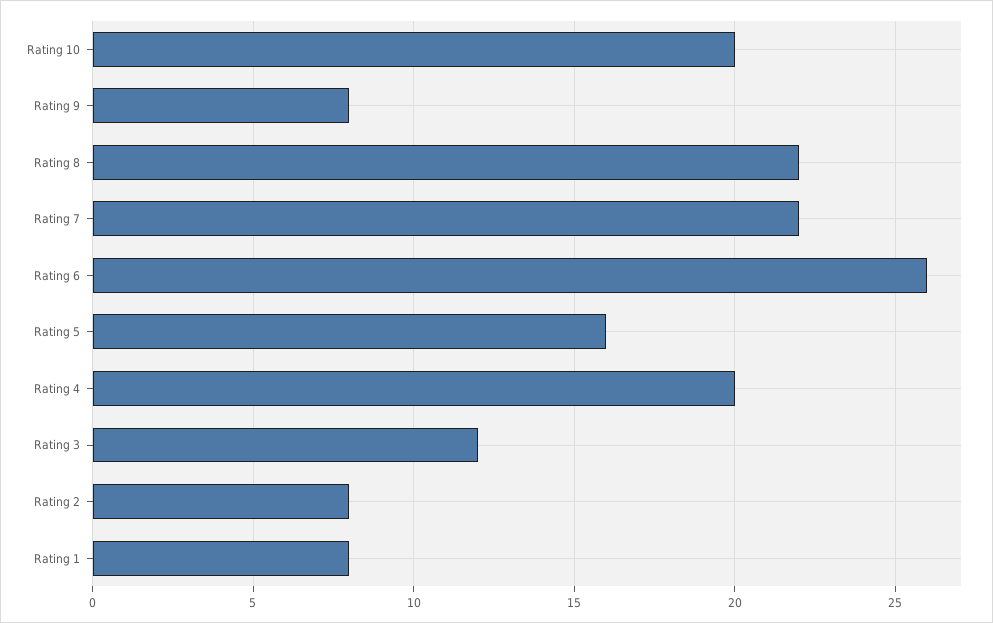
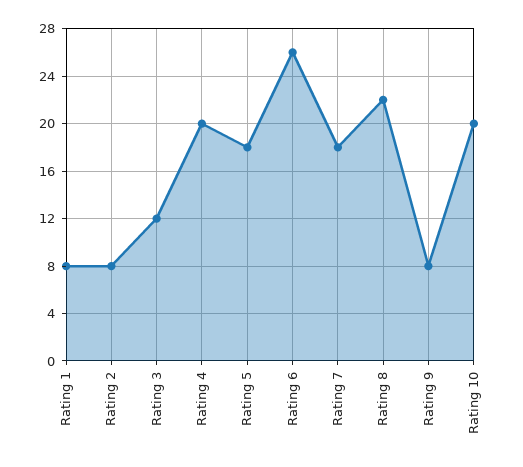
  {
    "Rating 10": 20,
    "Rating 9": 8,
    "Rating 8": 22,
-   "Rating 7": 22,
+   "Rating 7": 18,
    "Rating 6": 26,
-   "Rating 5": 16,
+   "Rating 5": 18,
    "Rating 4": 20,
    "Rating 3": 12,
    "Rating 2": 8,
    "Rating 1": 8
  }

